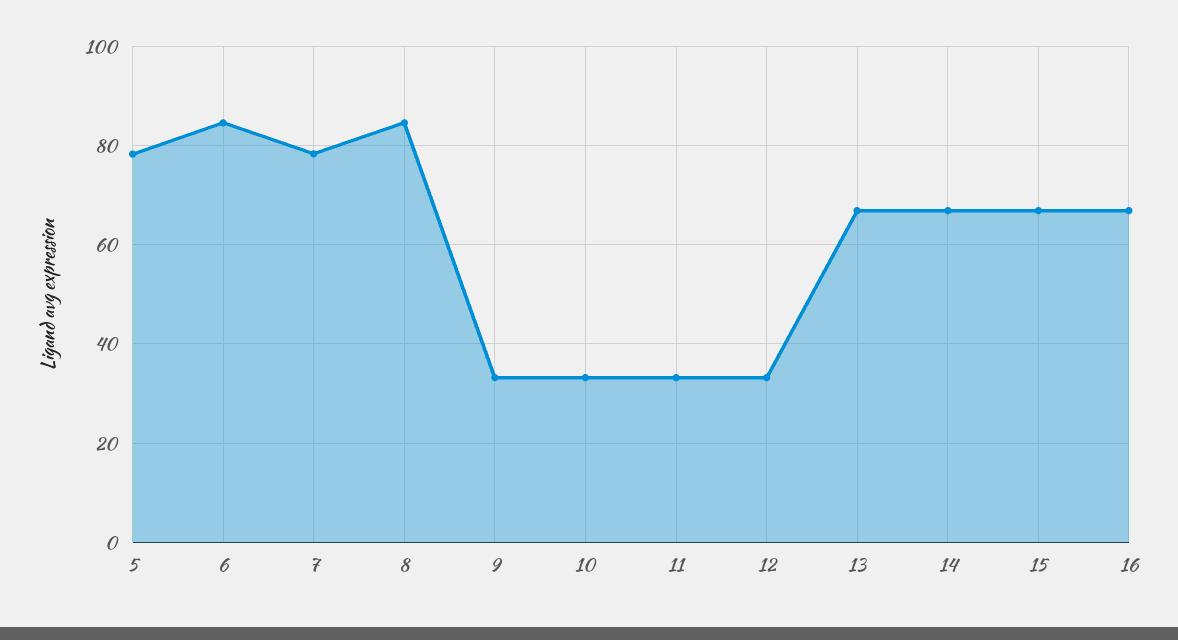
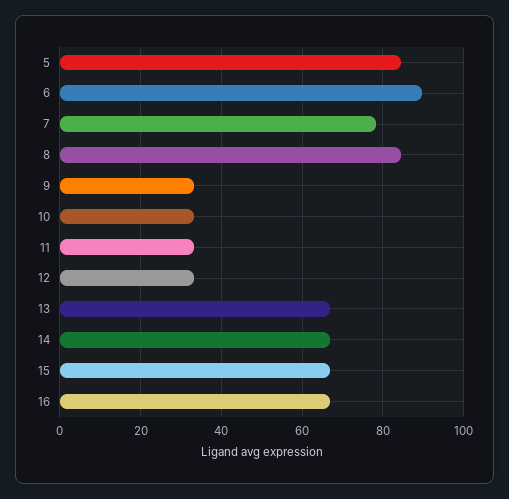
  {
-   "5": 78,
+   "5": 84,
-   "6": 84,
+   "6": 90,
    "7": 78,
    "8": 84,
    "9": 34,
    "10": 34,
    "11": 34,
    "12": 34,
    "13": 66,
    "14": 66,
    "15": 66,
    "16": 66
  }

